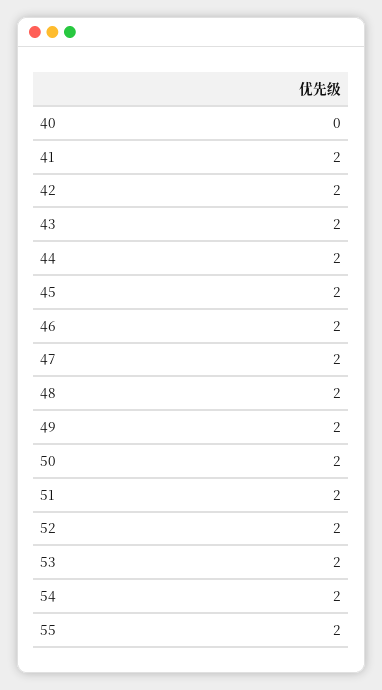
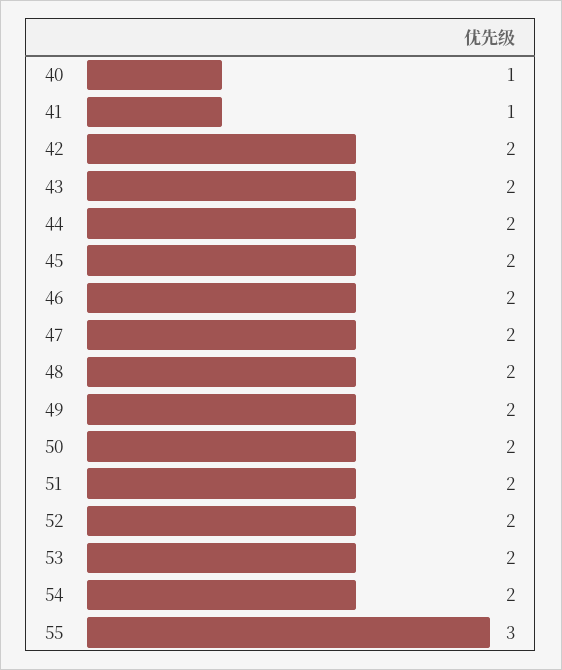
  {
-   "40": 0,
+   "40": 1,
-   "41": 2,
+   "41": 1,
    "42": 2,
    "43": 2,
    "44": 2,
    "45": 2,
    "46": 2,
    "47": 2,
    "48": 2,
    "49": 2,
    "50": 2,
    "51": 2,
    "52": 2,
    "53": 2,
    "54": 2,
-   "55": 2
+   "55": 3
  }

